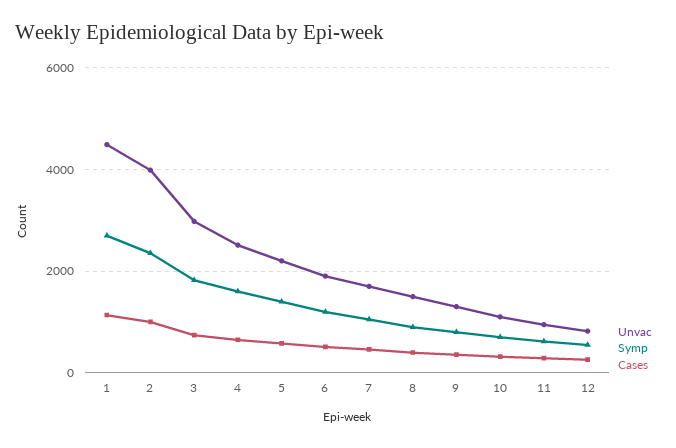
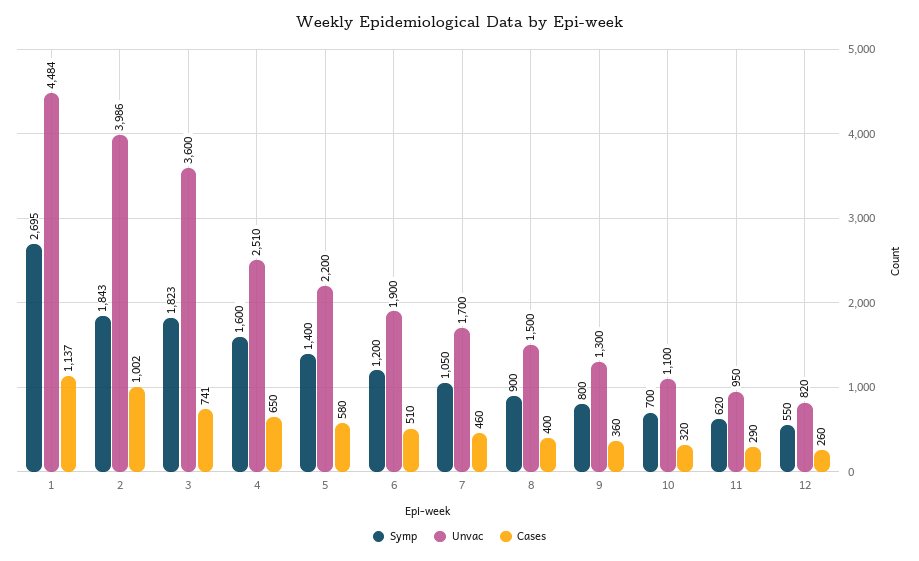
  {
    "Unvac": {
      "1": 4484,
      "2": 3986,
-     "3": 3000,
+     "3": 3600,
      "4": 2510,
      "5": 2200,
      "6": 1900,
      "7": 1700,
      "8": 1500,
      "9": 1300,
      "10": 1100,
      "11": 950,
      "12": 820
    },
    "Symp": {
      "1": 2695,
-     "2": 2400,
+     "2": 1843,
      "3": 1823,
      "4": 1600,
      "5": 1400,
      "6": 1200,
      "7": 1050,
      "8": 900,
      "9": 800,
      "10": 700,
      "11": 620,
      "12": 550
    },
    "Cases": {
      "1": 1137,
      "2": 1002,
      "3": 741,
      "4": 650,
      "5": 580,
      "6": 510,
      "7": 460,
      "8": 400,
      "9": 360,
      "10": 320,
      "11": 290,
      "12": 260
    }
  }

